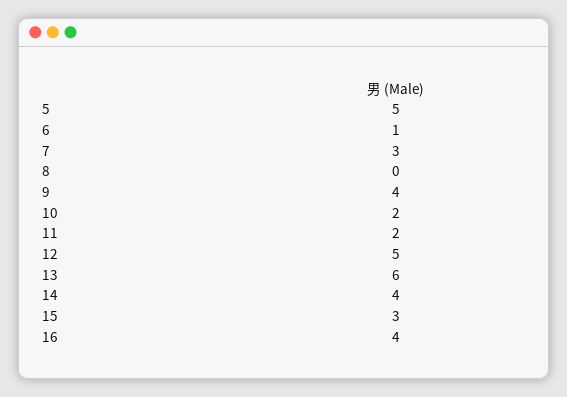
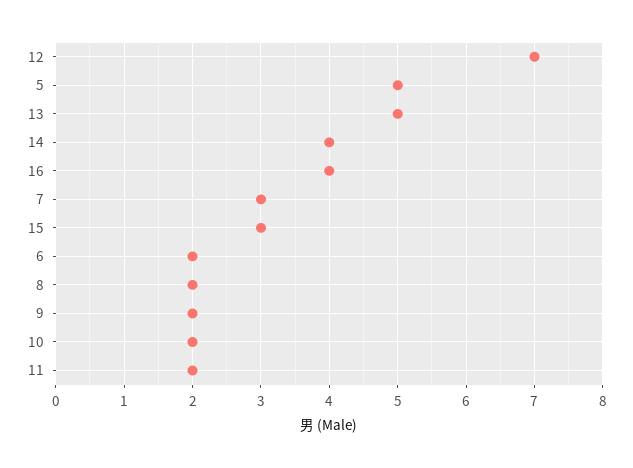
  {
    "5": 5,
-   "6": 1,
+   "6": 2,
    "7": 3,
-   "8": 0,
+   "8": 2,
-   "9": 4,
+   "9": 2,
    "10": 2,
    "11": 2,
-   "12": 5,
+   "12": 7,
-   "13": 6,
+   "13": 5,
    "14": 4,
    "15": 3,
    "16": 4
  }

